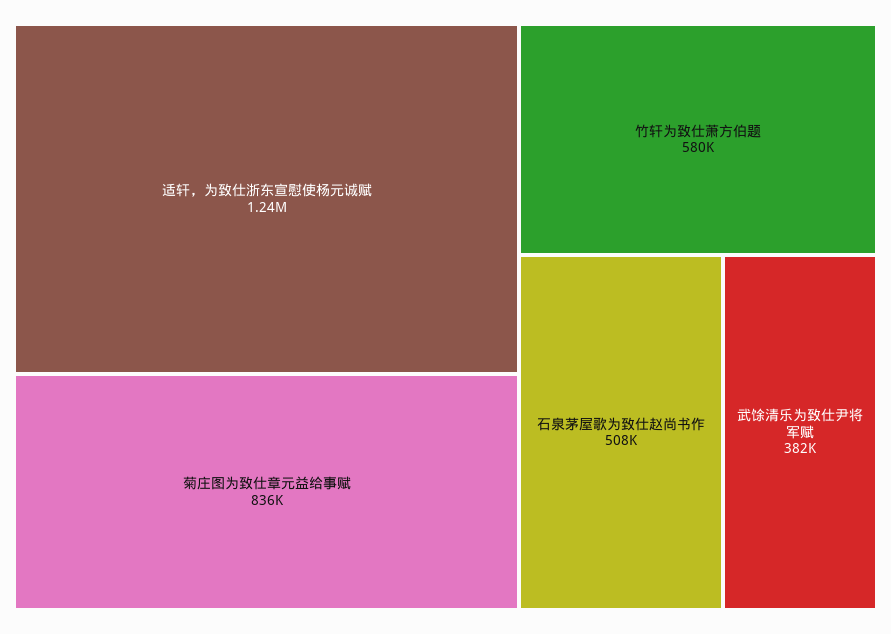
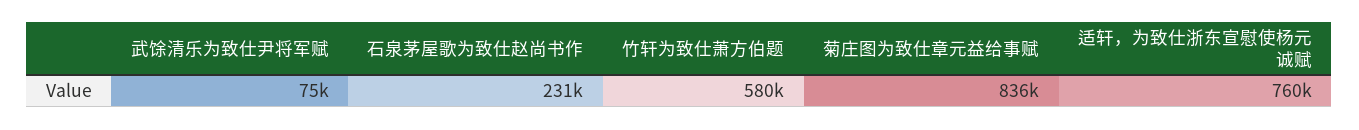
  {
-   "适轩，为致仕浙东宣慰使杨元诚赋": 1240000,
+   "适轩，为致仕浙东宣慰使杨元诚赋": 760000,
    "菊庄图为致仕章元益给事赋": 836000,
    "竹轩为致仕萧方伯题": 580000,
-   "石泉茅屋歌为致仕赵尚书作": 508000,
+   "石泉茅屋歌为致仕赵尚书作": 231000,
-   "武馀清乐为致仕尹将军赋": 382000
+   "武馀清乐为致仕尹将军赋": 75000
  }

